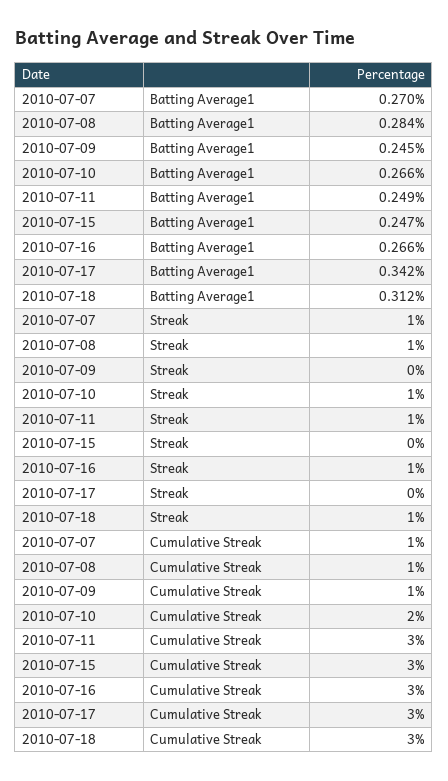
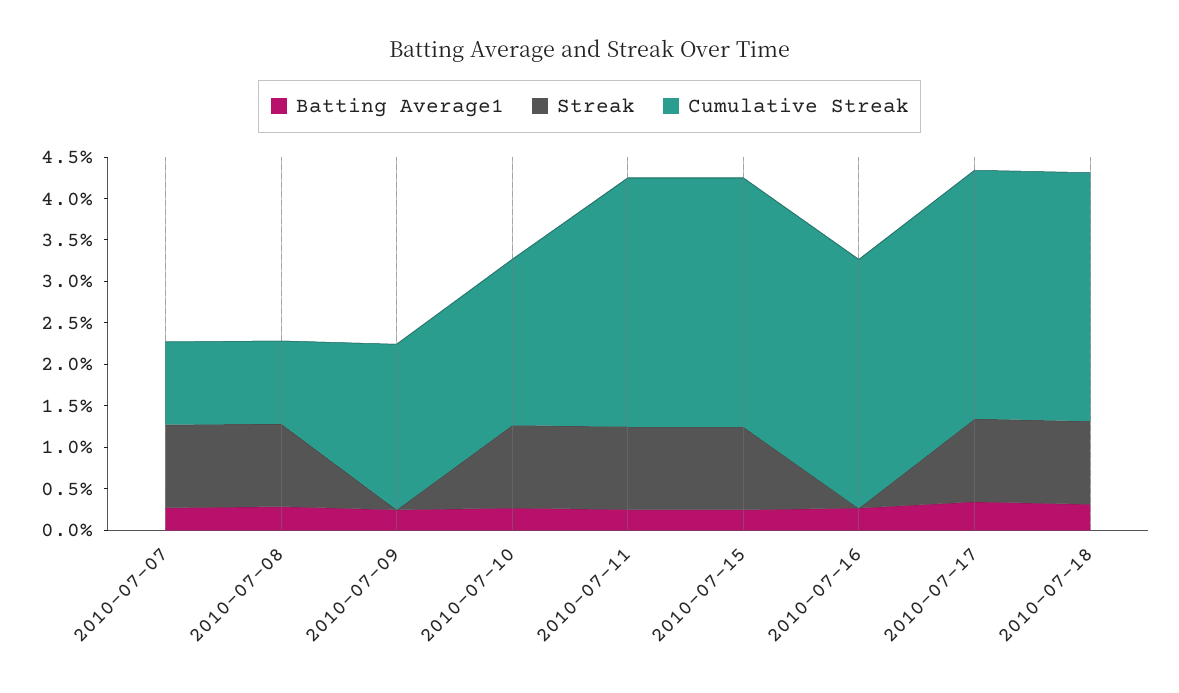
  {
    "Batting Average1": {
      "2010-07-07": 0.27,
      "2010-07-08": 0.284,
      "2010-07-09": 0.245,
      "2010-07-10": 0.266,
      "2010-07-11": 0.249,
      "2010-07-15": 0.247,
      "2010-07-16": 0.266,
      "2010-07-17": 0.342,
      "2010-07-18": 0.312
    },
    "Streak": {
      "2010-07-07": 1,
      "2010-07-08": 1,
      "2010-07-09": 0,
      "2010-07-10": 1,
      "2010-07-11": 1,
-     "2010-07-15": 0,
+     "2010-07-15": 1,
-     "2010-07-16": 1,
+     "2010-07-16": 0,
-     "2010-07-17": 0,
+     "2010-07-17": 1,
      "2010-07-18": 1
    },
    "Cumulative Streak": {
      "2010-07-07": 1,
      "2010-07-08": 1,
-     "2010-07-09": 1,
+     "2010-07-09": 2,
      "2010-07-10": 2,
      "2010-07-11": 3,
      "2010-07-15": 3,
      "2010-07-16": 3,
      "2010-07-17": 3,
      "2010-07-18": 3
    }
  }

